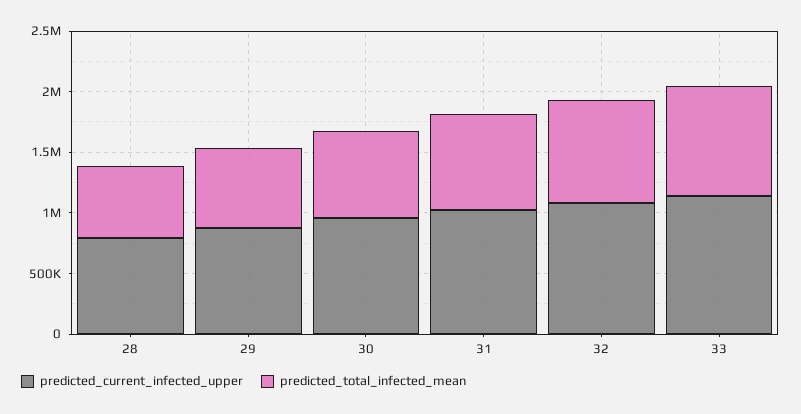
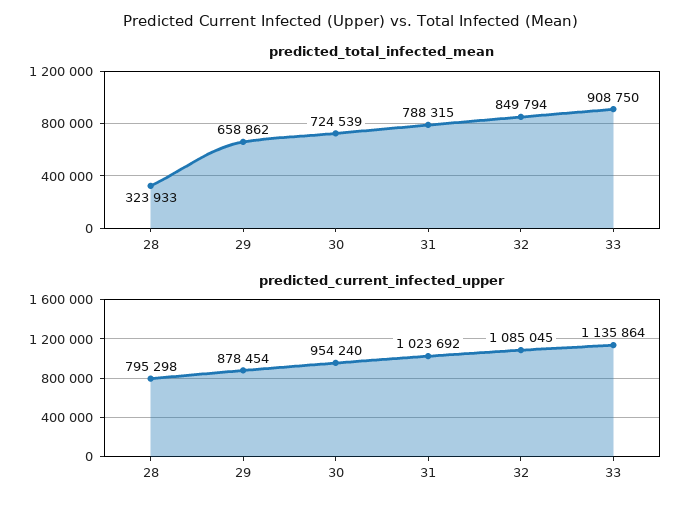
  {
    "predicted_current_infected_upper": {
      "28": 795298,
      "29": 878454,
      "30": 954240,
      "31": 1023692,
      "32": 1085045,
      "33": 1135864
    },
    "predicted_total_infected_mean": {
-     "28": 600000,
+     "28": 323933,
      "29": 658862,
      "30": 724539,
      "31": 788315,
      "32": 849794,
      "33": 908750
    }
  }

